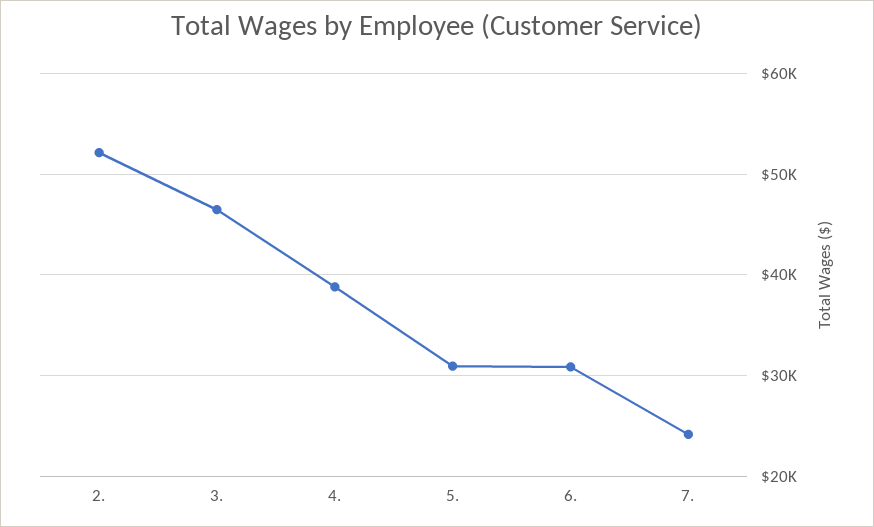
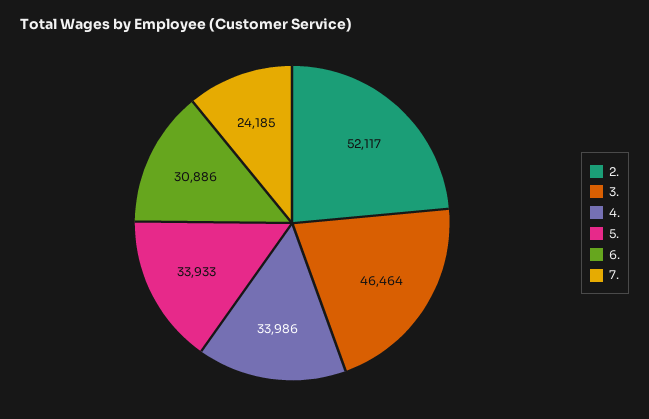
  {
    "2.": 52117,
    "3.": 46464,
-   "4.": 39000,
+   "4.": 33986,
-   "5.": 31000,
+   "5.": 33933,
    "6.": 30886,
    "7.": 24185
  }

